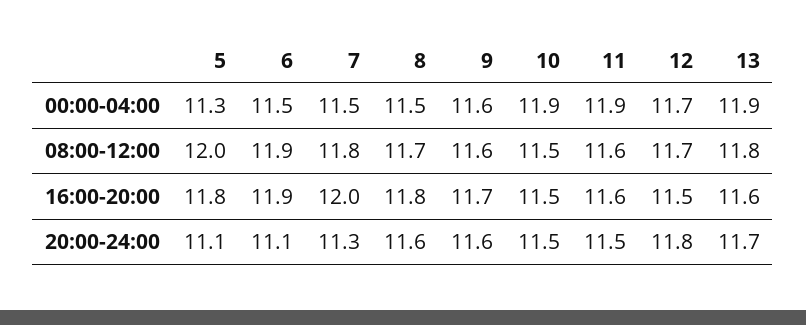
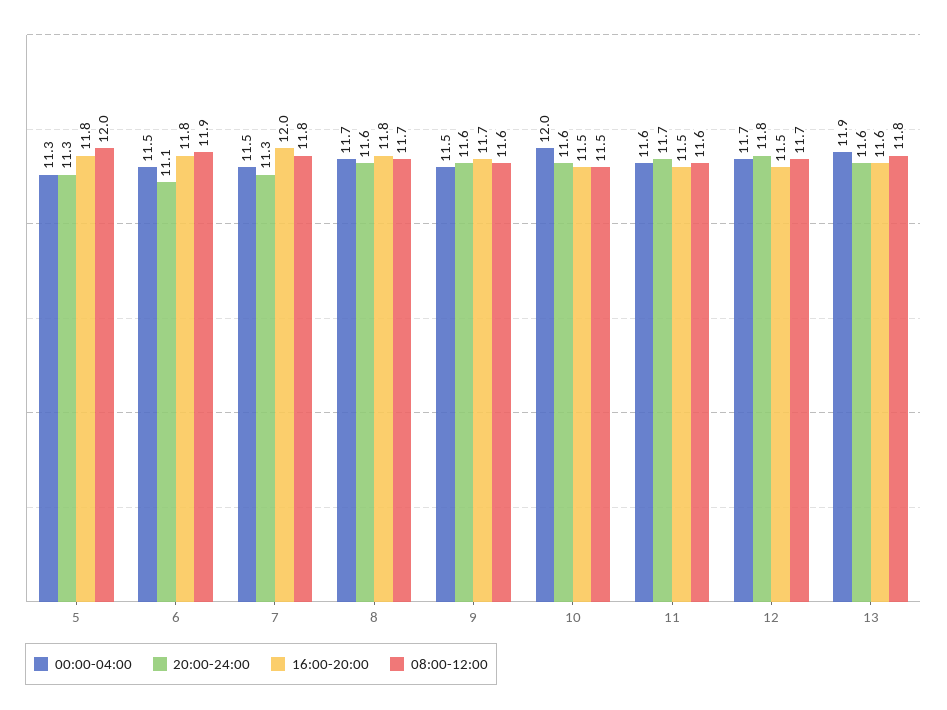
  {
    "00:00-04:00": {
      "5": 11.3,
      "6": 11.5,
      "7": 11.5,
-     "8": 11.5,
+     "8": 11.7,
-     "9": 11.6,
+     "9": 11.5,
-     "10": 11.9,
+     "10": 12,
-     "11": 11.9,
+     "11": 11.6,
      "12": 11.7,
      "13": 11.9
    },
    "08:00-12:00": {
      "5": 12,
      "6": 11.9,
      "7": 11.8,
      "8": 11.7,
      "9": 11.6,
      "10": 11.5,
      "11": 11.6,
      "12": 11.7,
      "13": 11.8
    },
    "16:00-20:00": {
      "5": 11.8,
-     "6": 11.9,
+     "6": 11.8,
      "7": 12,
      "8": 11.8,
      "9": 11.7,
      "10": 11.5,
-     "11": 11.6,
+     "11": 11.5,
      "12": 11.5,
      "13": 11.6
    },
    "20:00-24:00": {
-     "5": 11.1,
+     "5": 11.3,
      "6": 11.1,
      "7": 11.3,
      "8": 11.6,
      "9": 11.6,
-     "10": 11.5,
+     "10": 11.6,
-     "11": 11.5,
+     "11": 11.7,
      "12": 11.8,
-     "13": 11.7
+     "13": 11.6
    }
  }

